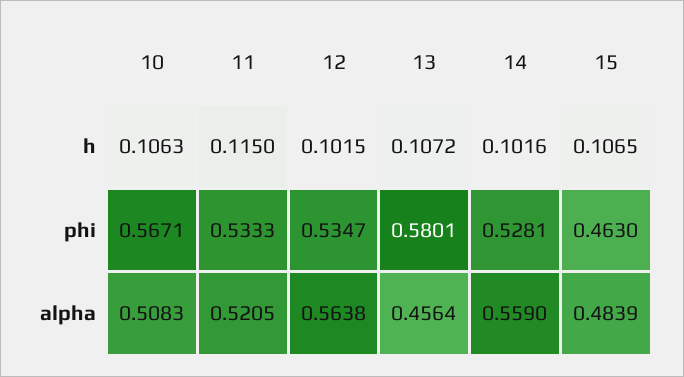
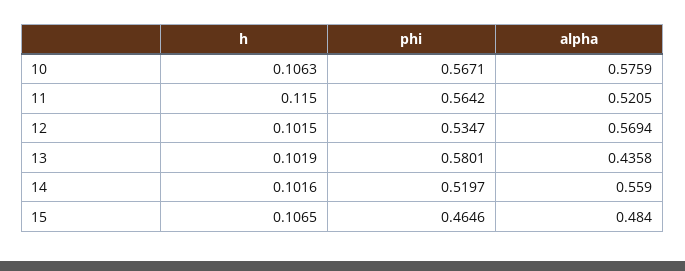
  {
    "10": {
      "h": 0.1063,
      "phi": 0.5671,
-     "alpha": 0.5083
+     "alpha": 0.5759
    },
    "11": {
      "h": 0.115,
-     "phi": 0.5333,
+     "phi": 0.5642,
      "alpha": 0.5205
    },
    "12": {
      "h": 0.1015,
      "phi": 0.5347,
-     "alpha": 0.5638
+     "alpha": 0.5694
    },
    "13": {
-     "h": 0.1072,
+     "h": 0.1019,
      "phi": 0.5801,
-     "alpha": 0.4564
+     "alpha": 0.4358
    },
    "14": {
      "h": 0.1016,
-     "phi": 0.5281,
+     "phi": 0.5197,
      "alpha": 0.559
    },
    "15": {
      "h": 0.1065,
-     "phi": 0.463,
+     "phi": 0.4646,
-     "alpha": 0.4839
+     "alpha": 0.484
    }
  }

